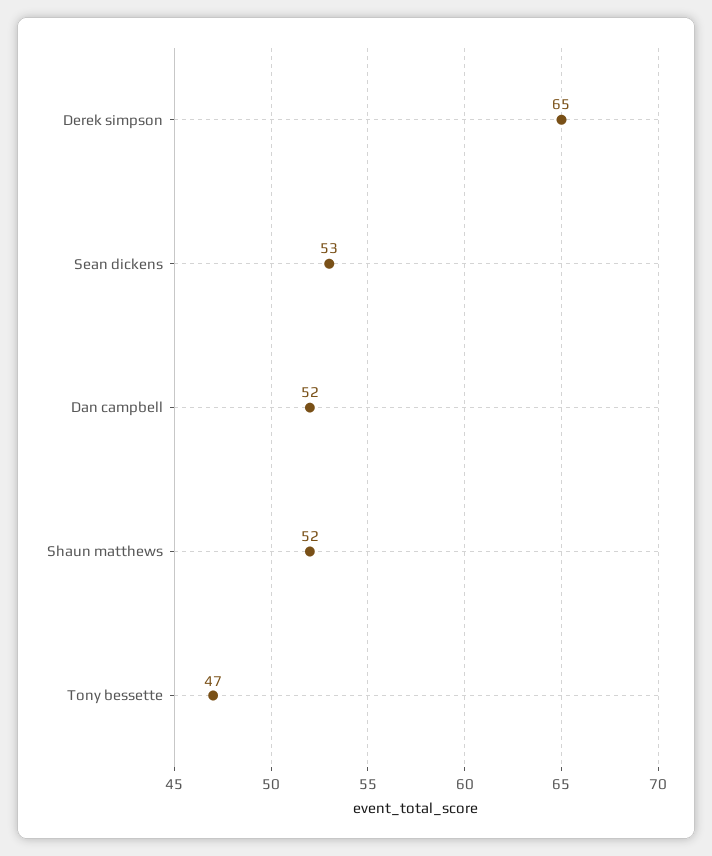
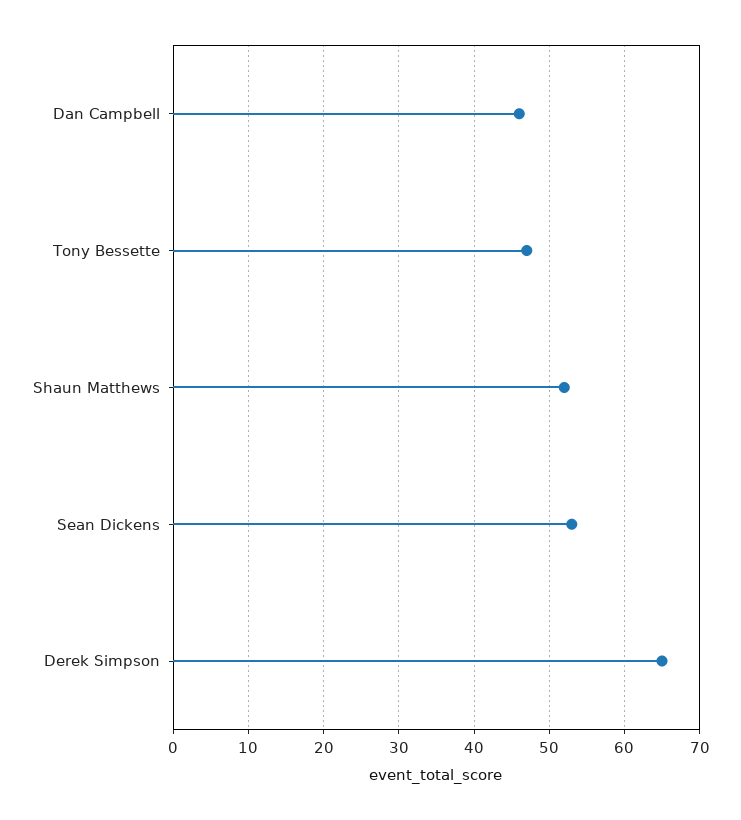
  {
    "Derek simpson": 65,
    "Sean dickens": 53,
-   "Dan campbell": 52,
+   "Dan campbell": 46,
    "Shaun matthews": 52,
    "Tony bessette": 47
  }

